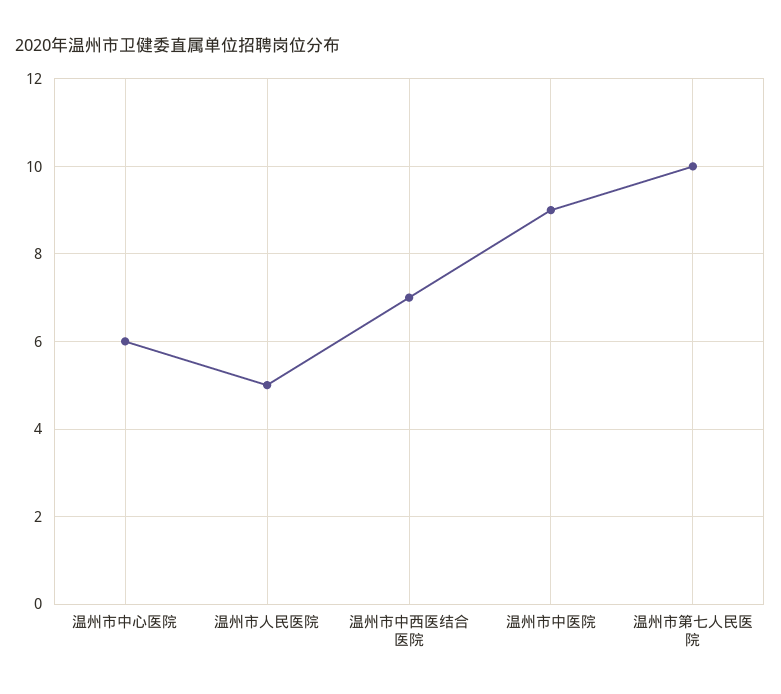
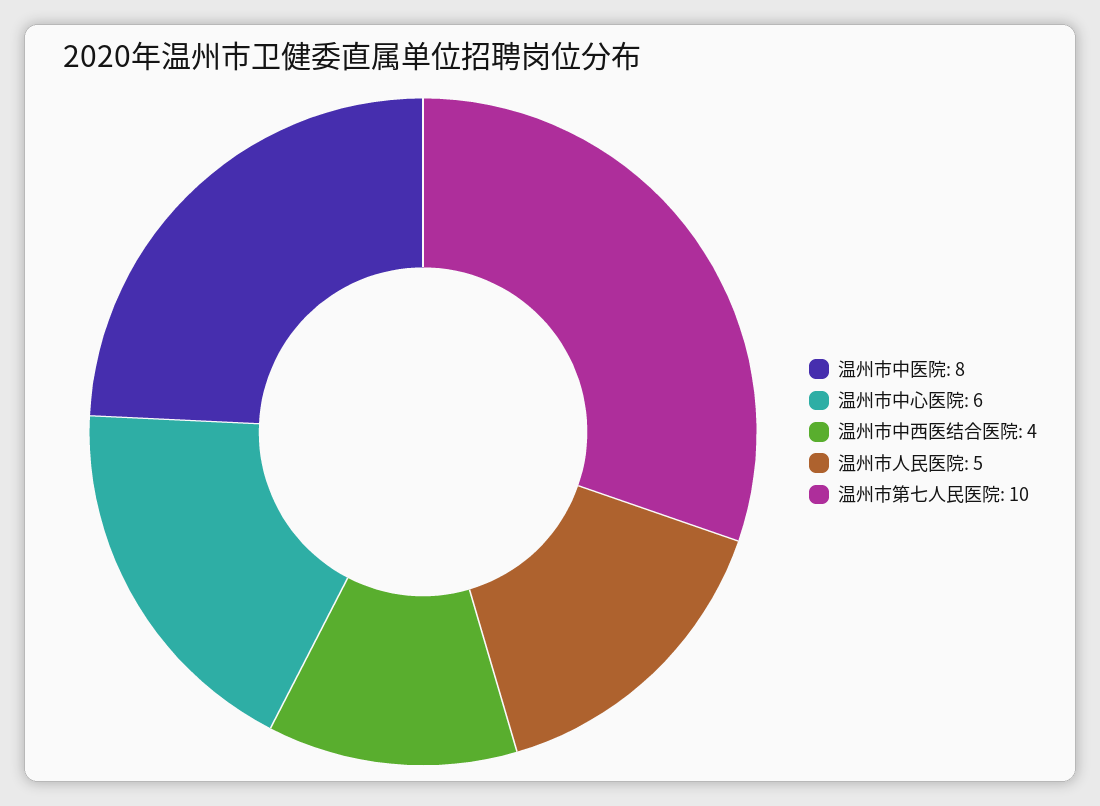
  {
    "温州市中心医院": 6,
    "温州市人民医院": 5,
-   "温州市中西医结合医院": 7,
+   "温州市中西医结合医院": 4,
-   "温州市中医院": 9,
+   "温州市中医院": 8,
    "温州市第七人民医院": 10
  }

